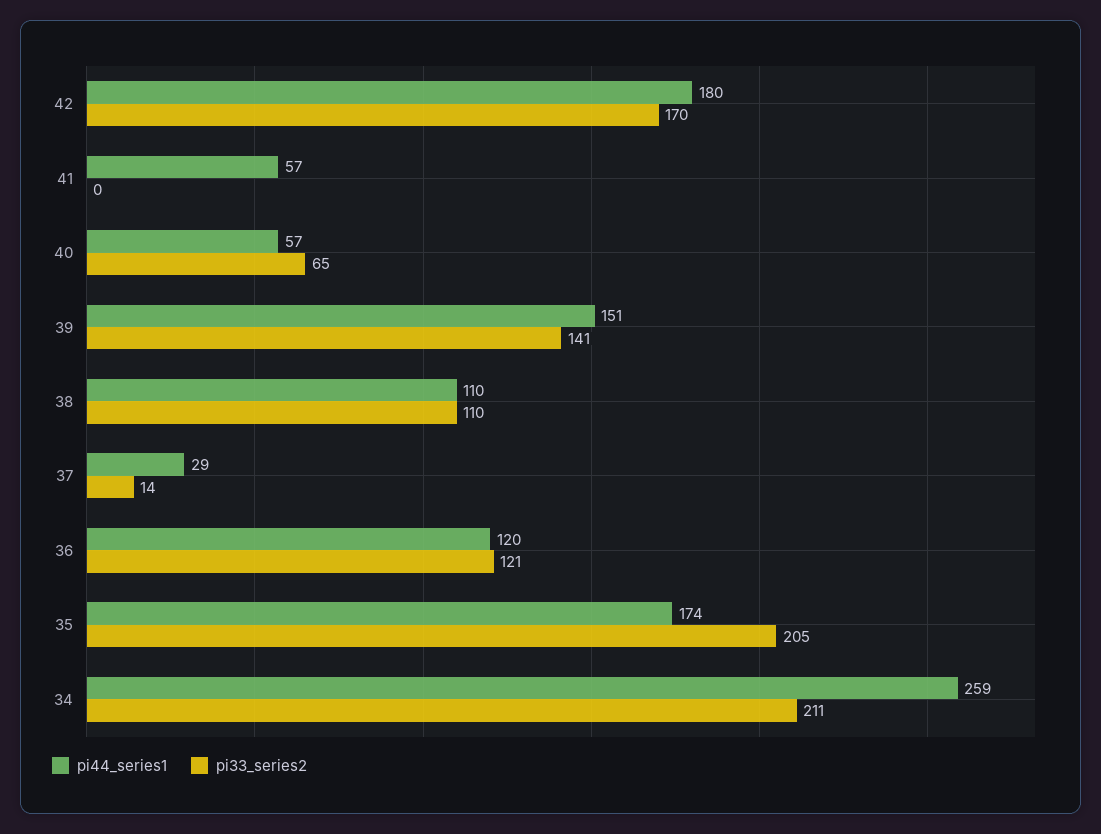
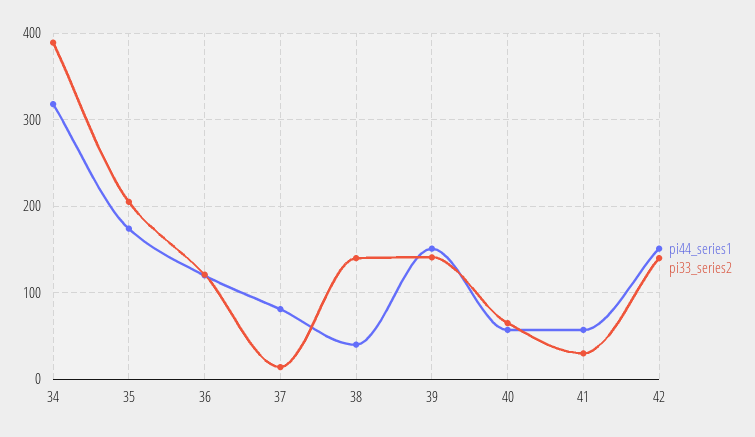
  {
    "pi44_series1": {
-     "42": 180,
+     "42": 150,
      "41": 57,
      "40": 57,
      "39": 151,
-     "38": 110,
+     "38": 40,
-     "37": 29,
+     "37": 80,
      "36": 120,
      "35": 174,
-     "34": 259
+     "34": 320
    },
    "pi33_series2": {
-     "42": 170,
+     "42": 140,
-     "41": 0,
+     "41": 30,
      "40": 65,
      "39": 141,
-     "38": 110,
+     "38": 140,
      "37": 14,
      "36": 121,
      "35": 205,
-     "34": 211
+     "34": 390
    }
  }

